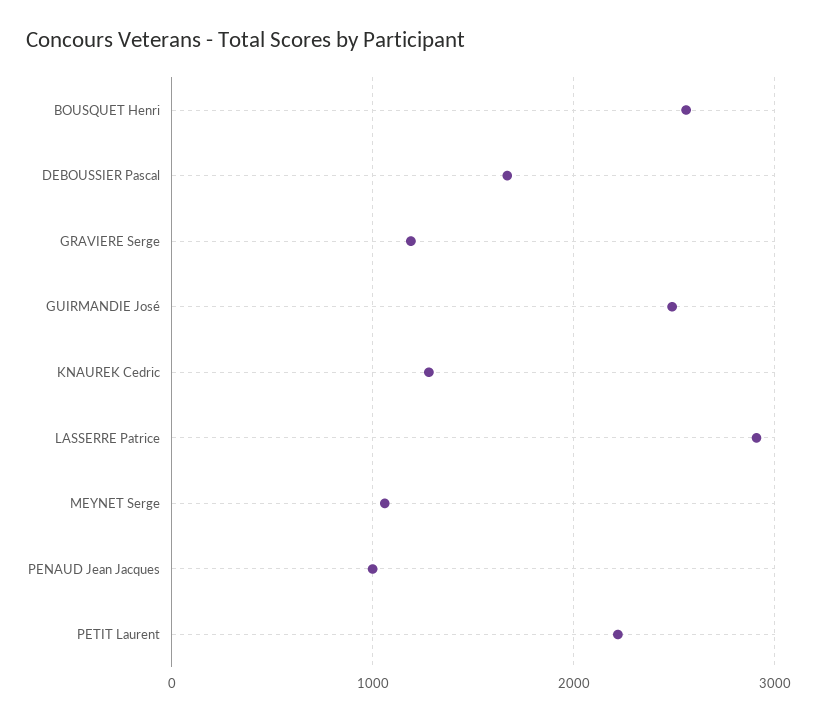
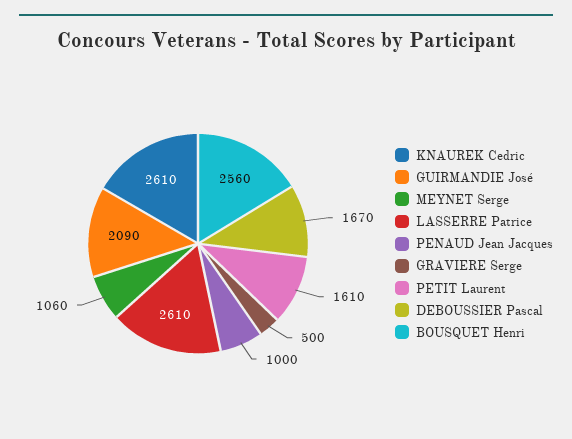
  {
    "BOUSQUET Henri": 2560,
    "DEBOUSSIER Pascal": 1670,
-   "GRAVIERE Serge": 1200,
+   "GRAVIERE Serge": 500,
-   "GUIRMANDIE José": 2500,
+   "GUIRMANDIE José": 2090,
-   "KNAUREK Cedric": 1300,
+   "KNAUREK Cedric": 2610,
-   "LASSERRE Patrice": 2900,
+   "LASSERRE Patrice": 2610,
    "MEYNET Serge": 1060,
    "PENAUD Jean Jacques": 1000,
-   "PETIT Laurent": 2200
+   "PETIT Laurent": 1610
  }

